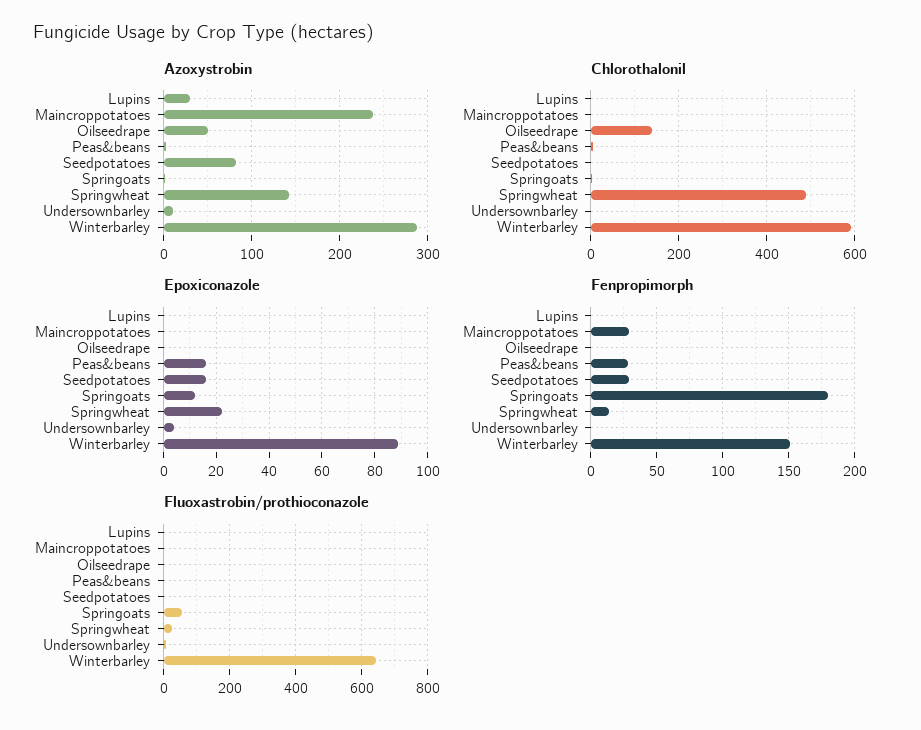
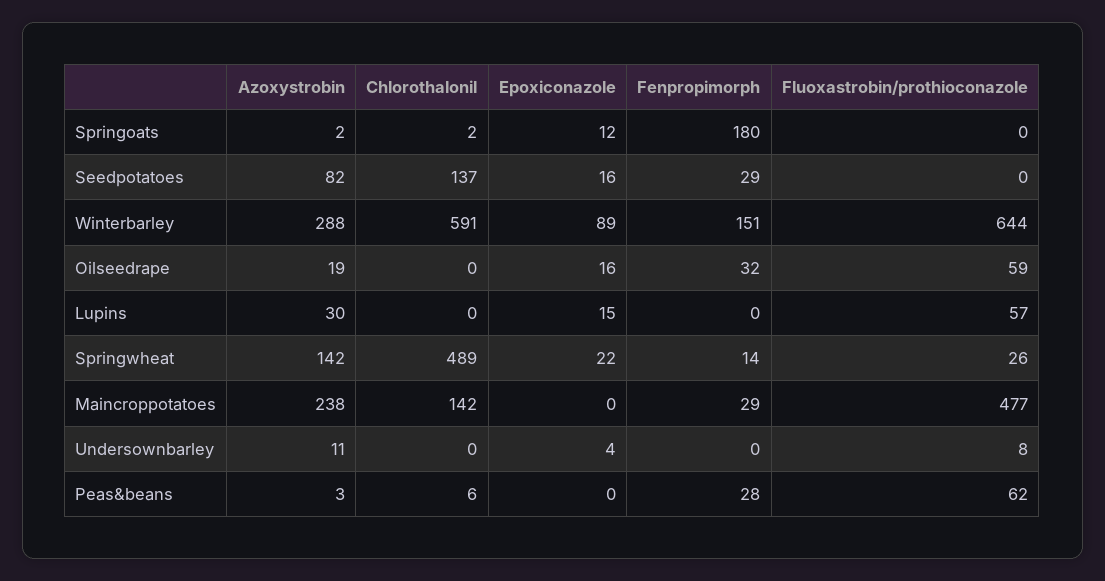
  {
    "Azoxystrobin": {
      "Lupins": 30,
      "Maincroppotatoes": 238,
-     "Oilseedrape": 50,
+     "Oilseedrape": 19,
      "Peas&beans": 3,
      "Seedpotatoes": 82,
      "Springoats": 2,
      "Springwheat": 142,
      "Undersownbarley": 11,
      "Winterbarley": 288
    },
    "Chlorothalonil": {
      "Lupins": 0,
-     "Maincroppotatoes": 0,
+     "Maincroppotatoes": 142,
-     "Oilseedrape": 140,
+     "Oilseedrape": 0,
      "Peas&beans": 6,
-     "Seedpotatoes": 0,
+     "Seedpotatoes": 137,
      "Springoats": 2,
      "Springwheat": 489,
      "Undersownbarley": 0,
      "Winterbarley": 591
    },
    "Epoxiconazole": {
-     "Lupins": 0,
+     "Lupins": 15,
      "Maincroppotatoes": 0,
-     "Oilseedrape": 0,
+     "Oilseedrape": 16,
-     "Peas&beans": 15,
+     "Peas&beans": 0,
      "Seedpotatoes": 16,
      "Springoats": 12,
      "Springwheat": 22,
      "Undersownbarley": 4,
      "Winterbarley": 89
    },
    "Fenpropimorph": {
      "Lupins": 0,
      "Maincroppotatoes": 29,
-     "Oilseedrape": 0,
+     "Oilseedrape": 32,
      "Peas&beans": 28,
      "Seedpotatoes": 29,
      "Springoats": 180,
      "Springwheat": 14,
      "Undersownbarley": 0,
      "Winterbarley": 151
    },
    "Fluoxastrobin/prothioconazole": {
-     "Lupins": 0,
+     "Lupins": 57,
-     "Maincroppotatoes": 0,
+     "Maincroppotatoes": 477,
-     "Oilseedrape": 0,
+     "Oilseedrape": 59,
-     "Peas&beans": 0,
+     "Peas&beans": 62,
      "Seedpotatoes": 0,
-     "Springoats": 60,
+     "Springoats": 0,
      "Springwheat": 26,
      "Undersownbarley": 8,
      "Winterbarley": 644
    }
  }

